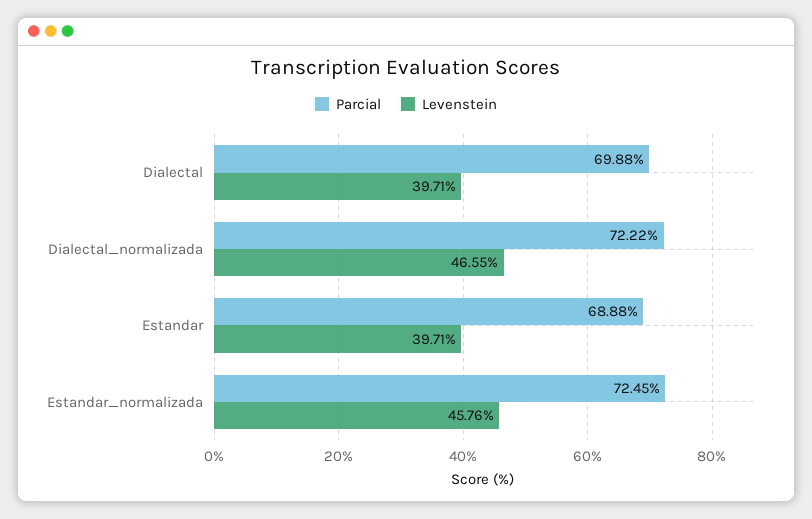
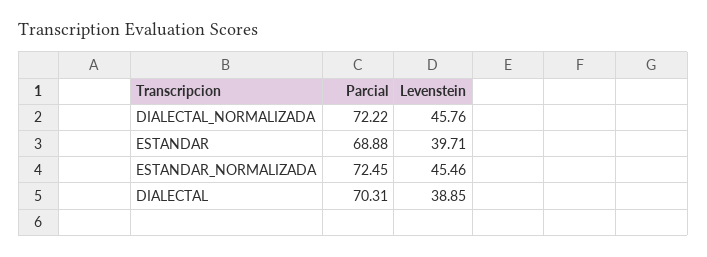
  {
    "Parcial": {
-     "Dialectal": 69.88,
+     "Dialectal": 70.31,
      "Dialectal_normalizada": 72.22,
      "Estandar": 68.88,
      "Estandar_normalizada": 72.45
    },
    "Levenstein": {
-     "Dialectal": 39.71,
+     "Dialectal": 38.85,
-     "Dialectal_normalizada": 46.55,
+     "Dialectal_normalizada": 45.76,
      "Estandar": 39.71,
-     "Estandar_normalizada": 45.76
+     "Estandar_normalizada": 45.46
    }
  }

